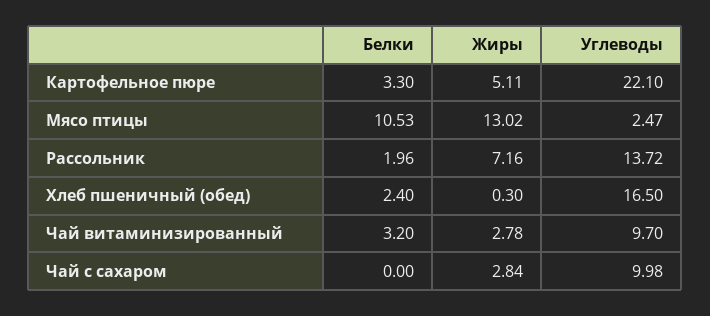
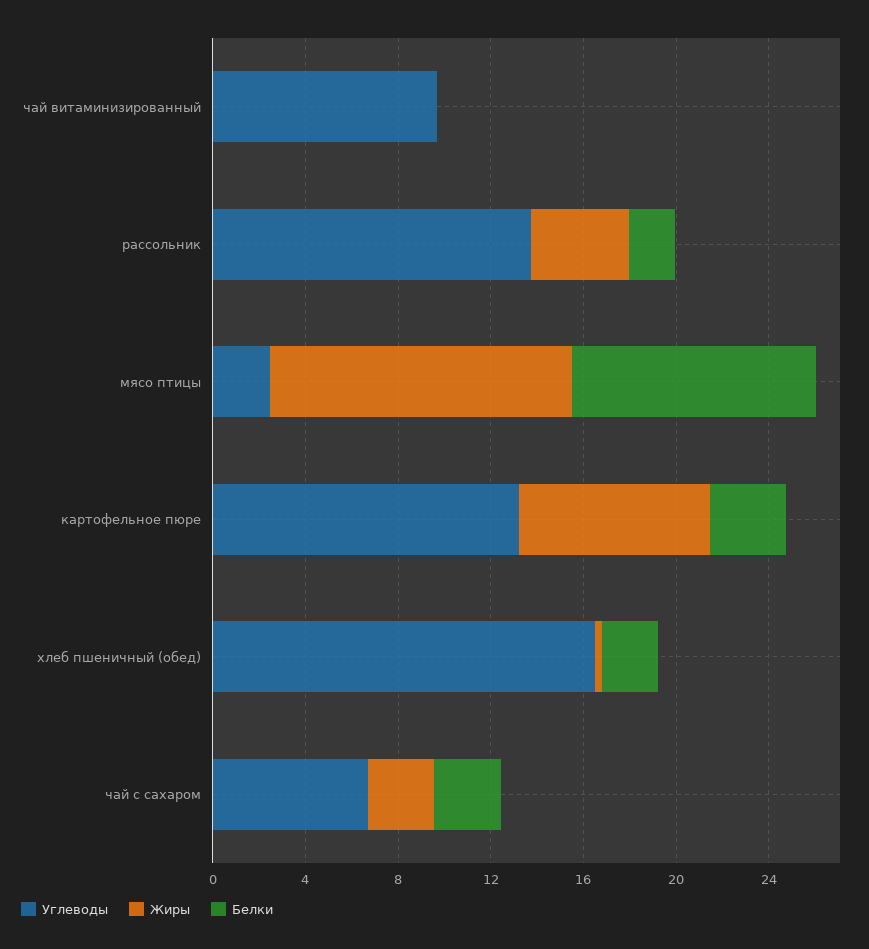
  {
    "Белки": {
      "Картофельное пюре": 3.3,
      "Мясо птицы": 10.53,
      "Рассольник": 1.96,
      "Хлеб пшеничный (обед)": 2.4,
-     "Чай витаминизированный": 3.2,
+     "Чай витаминизированный": 0,
-     "Чай с сахаром": 0
+     "Чай с сахаром": 3
    },
    "Жиры": {
-     "Картофельное пюре": 5.11,
+     "Картофельное пюре": 8,
      "Мясо птицы": 13.02,
-     "Рассольник": 7.16,
+     "Рассольник": 4,
      "Хлеб пшеничный (обед)": 0.3,
-     "Чай витаминизированный": 2.78,
+     "Чай витаминизированный": 0,
      "Чай с сахаром": 2.84
    },
    "Углеводы": {
-     "Картофельное пюре": 22.1,
+     "Картофельное пюре": 13,
      "Мясо птицы": 2.47,
      "Рассольник": 13.72,
      "Хлеб пшеничный (обед)": 16.5,
      "Чай витаминизированный": 9.7,
-     "Чай с сахаром": 9.98
+     "Чай с сахаром": 7
    }
  }

